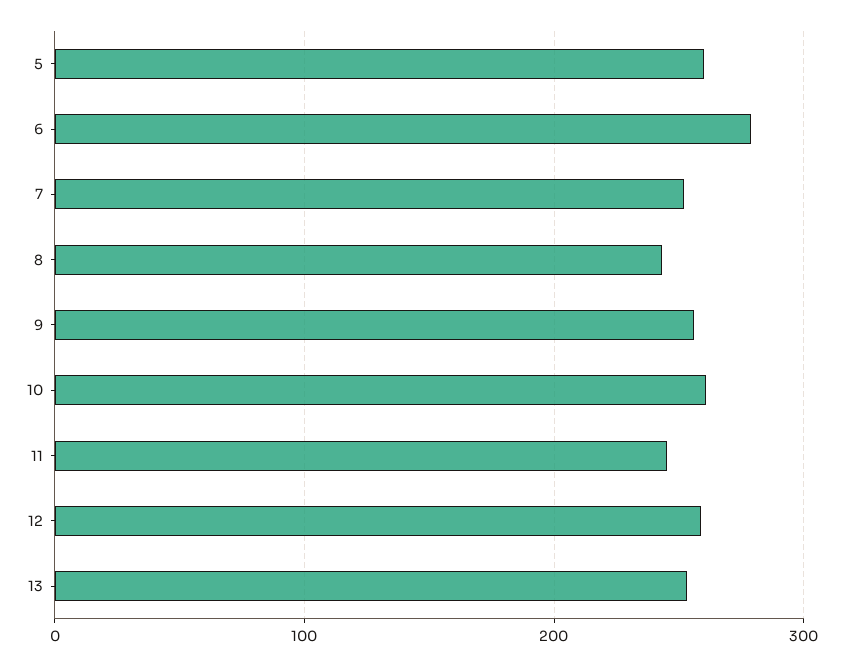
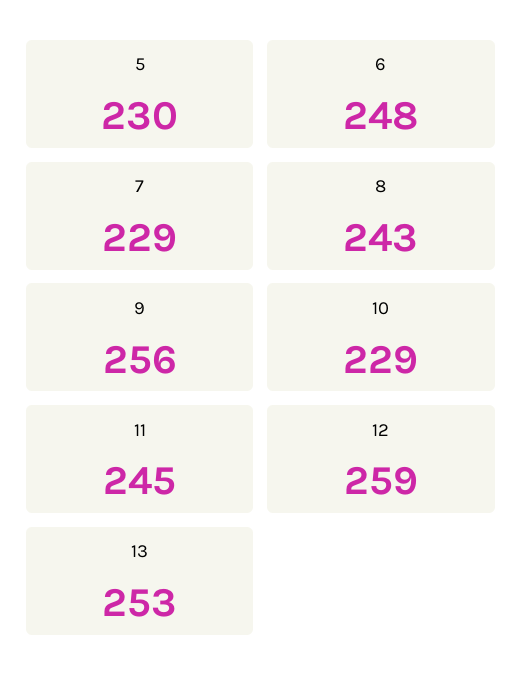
  {
-   "5": 260,
+   "5": 230,
-   "6": 280,
+   "6": 248,
-   "7": 250,
+   "7": 229,
    "8": 243,
    "9": 256,
-   "10": 260,
+   "10": 229,
    "11": 245,
    "12": 259,
    "13": 253
  }

